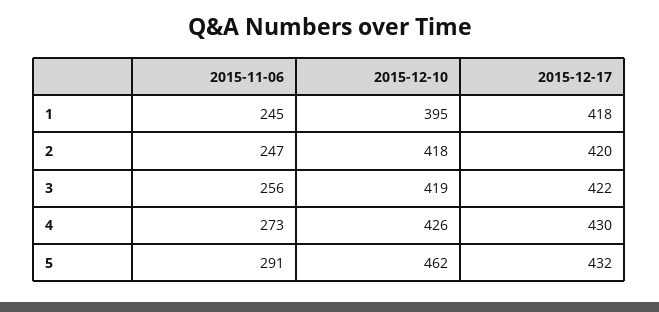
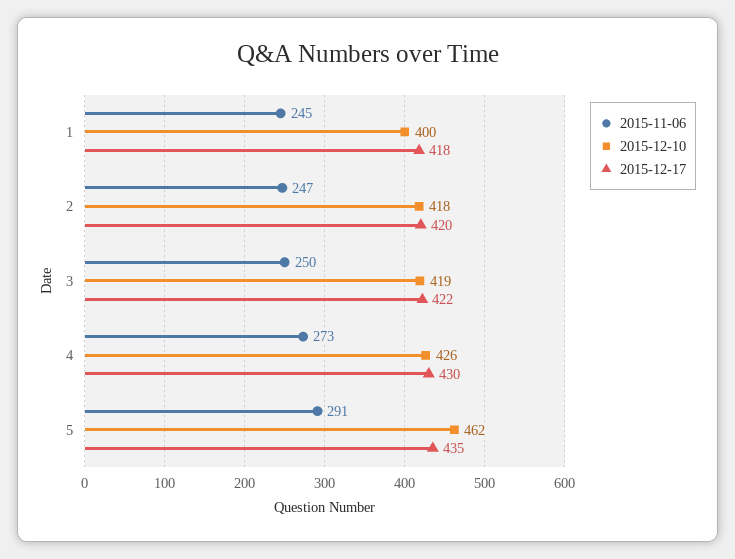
  {
    "2015-11-06": {
      "1": 245,
      "2": 247,
-     "3": 256,
+     "3": 250,
      "4": 273,
      "5": 291
    },
    "2015-12-10": {
-     "1": 395,
+     "1": 400,
      "2": 418,
      "3": 419,
      "4": 426,
      "5": 462
    },
    "2015-12-17": {
      "1": 418,
      "2": 420,
      "3": 422,
      "4": 430,
-     "5": 432
+     "5": 435
    }
  }

